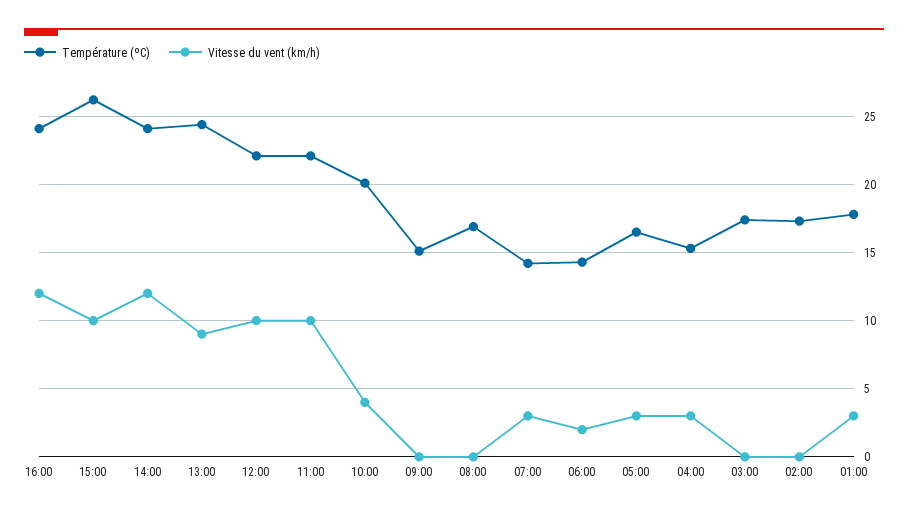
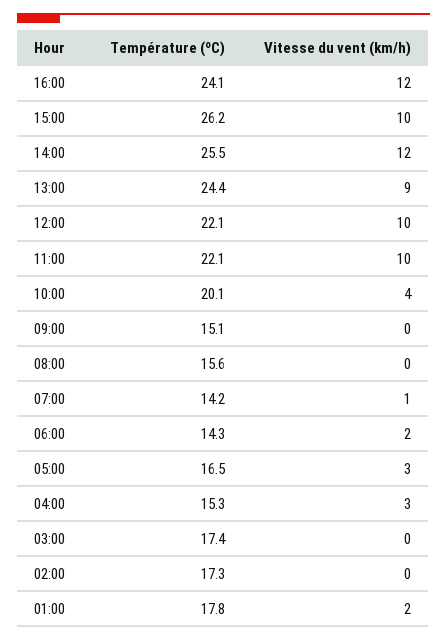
  {
    "Température (ºC)": {
      "16:00": 24.1,
      "15:00": 26.2,
-     "14:00": 24,
+     "14:00": 25.5,
      "13:00": 24.4,
      "12:00": 22.1,
      "11:00": 22.1,
      "10:00": 20.1,
      "09:00": 15.1,
-     "08:00": 17,
+     "08:00": 15.6,
      "07:00": 14.2,
      "06:00": 14.3,
      "05:00": 16.5,
      "04:00": 15.3,
      "03:00": 17.4,
      "02:00": 17.3,
      "01:00": 17.8
    },
    "Vitesse du vent (km/h)": {
      "16:00": 12,
      "15:00": 10,
      "14:00": 12,
      "13:00": 9,
      "12:00": 10,
      "11:00": 10,
      "10:00": 4,
      "09:00": 0,
      "08:00": 0,
-     "07:00": 3,
+     "07:00": 1,
      "06:00": 2,
      "05:00": 3,
      "04:00": 3,
      "03:00": 0,
      "02:00": 0,
-     "01:00": 3
+     "01:00": 2
    }
  }

